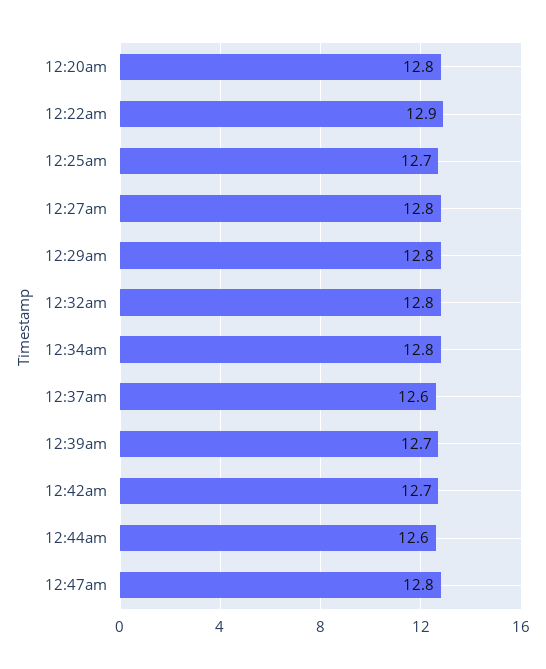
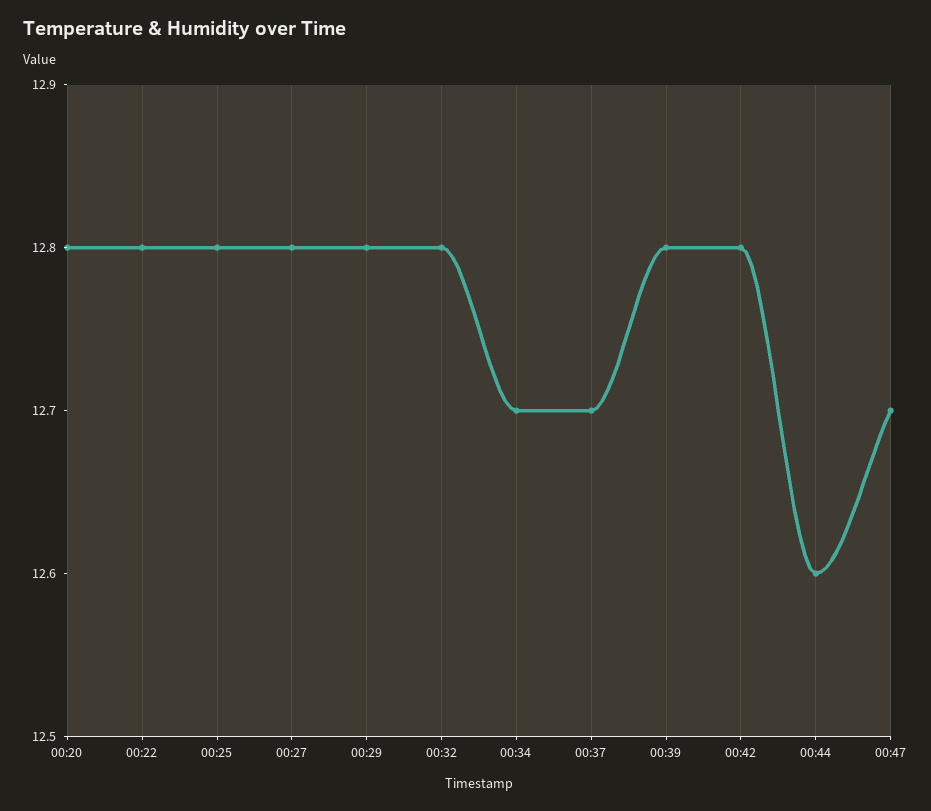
  {
    "12:20am": 12.8,
-   "12:22am": 12.9,
+   "12:22am": 12.8,
-   "12:25am": 12.7,
+   "12:25am": 12.8,
    "12:27am": 12.8,
    "12:29am": 12.8,
    "12:32am": 12.8,
-   "12:34am": 12.8,
+   "12:34am": 12.7,
-   "12:37am": 12.6,
+   "12:37am": 12.7,
-   "12:39am": 12.7,
+   "12:39am": 12.8,
-   "12:42am": 12.7,
+   "12:42am": 12.8,
    "12:44am": 12.6,
-   "12:47am": 12.8
+   "12:47am": 12.7
  }

